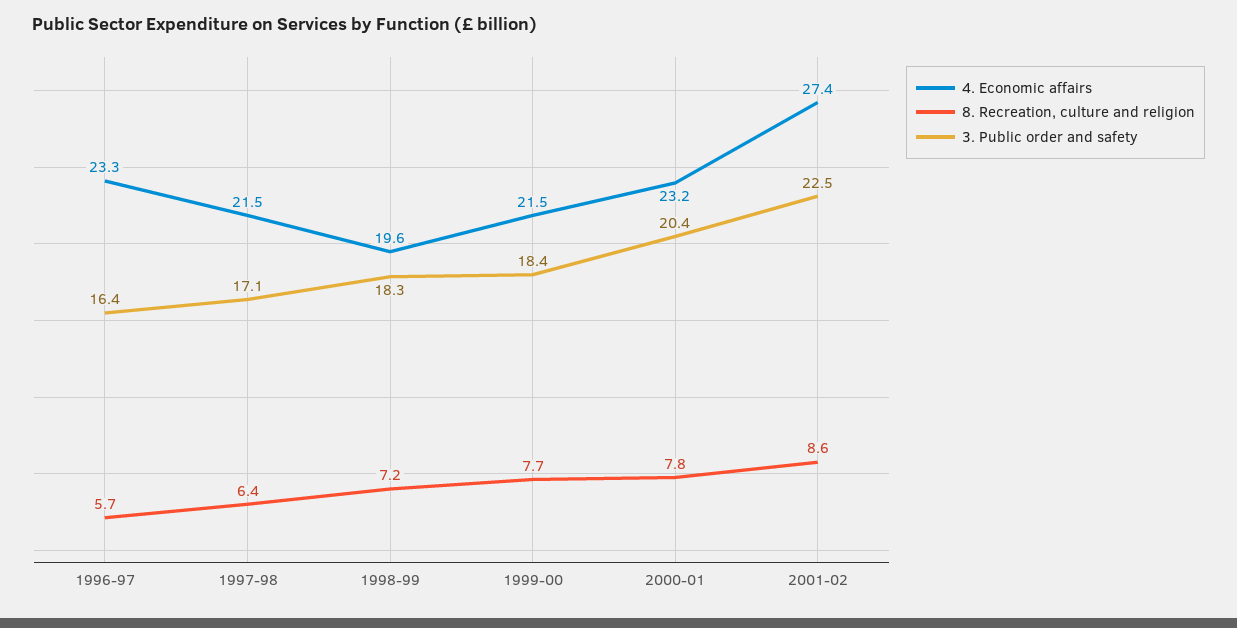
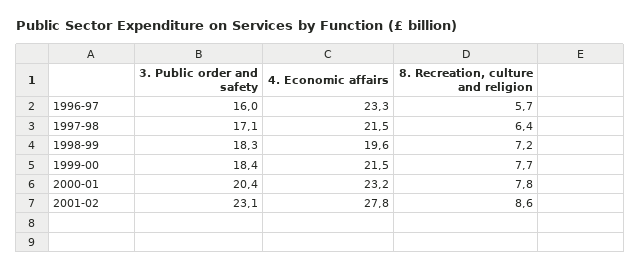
  {
    "4. Economic affairs": {
      "1996-97": 23.3,
      "1997-98": 21.5,
      "1998-99": 19.6,
      "1999-00": 21.5,
      "2000-01": 23.2,
-     "2001-02": 27.4
+     "2001-02": 27.8
    },
    "8. Recreation, culture and religion": {
      "1996-97": 5.7,
      "1997-98": 6.4,
      "1998-99": 7.2,
      "1999-00": 7.7,
      "2000-01": 7.8,
      "2001-02": 8.6
    },
    "3. Public order and safety": {
-     "1996-97": 16.4,
+     "1996-97": 16,
      "1997-98": 17.1,
      "1998-99": 18.3,
      "1999-00": 18.4,
      "2000-01": 20.4,
-     "2001-02": 22.5
+     "2001-02": 23.1
    }
  }

